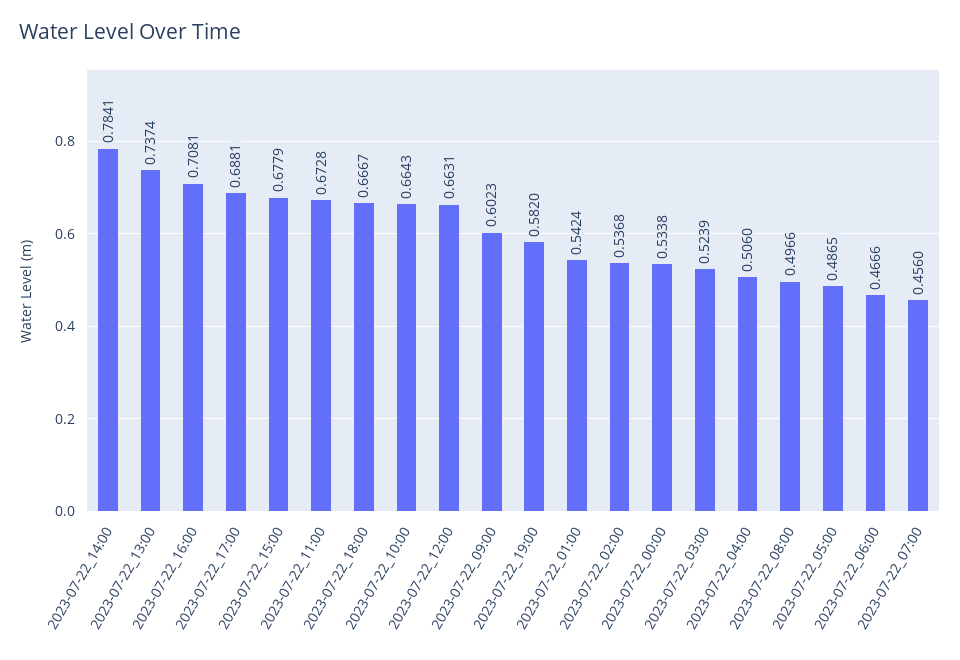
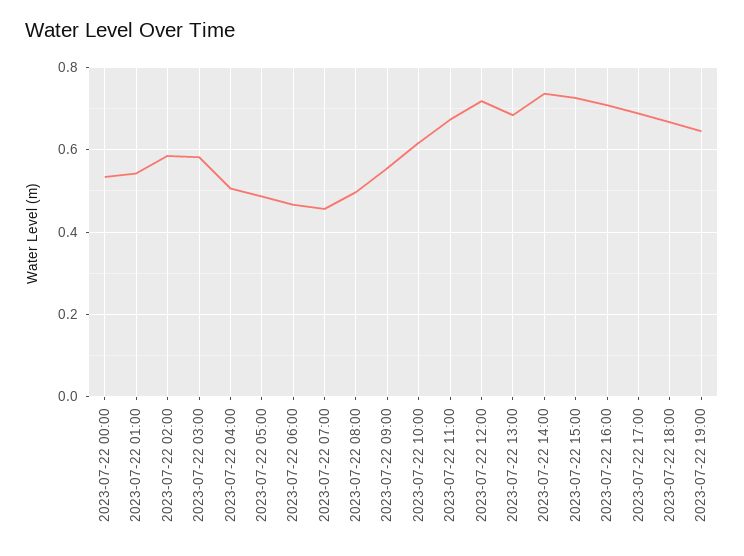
  {
-   "2023-07-22_14:00": 0.7841,
+   "2023-07-22_14:00": 0.74,
-   "2023-07-22_13:00": 0.7374,
+   "2023-07-22_13:00": 0.68,
    "2023-07-22_16:00": 0.7081,
    "2023-07-22_17:00": 0.6881,
-   "2023-07-22_15:00": 0.6779,
+   "2023-07-22_15:00": 0.72,
    "2023-07-22_11:00": 0.6728,
    "2023-07-22_18:00": 0.6667,
-   "2023-07-22_10:00": 0.6643,
+   "2023-07-22_10:00": 0.62,
-   "2023-07-22_12:00": 0.6631,
+   "2023-07-22_12:00": 0.72,
-   "2023-07-22_09:00": 0.6023,
+   "2023-07-22_09:00": 0.56,
-   "2023-07-22_19:00": 0.582,
+   "2023-07-22_19:00": 0.64,
    "2023-07-22_01:00": 0.5424,
-   "2023-07-22_02:00": 0.5368,
+   "2023-07-22_02:00": 0.58,
    "2023-07-22_00:00": 0.5338,
-   "2023-07-22_03:00": 0.5239,
+   "2023-07-22_03:00": 0.58,
    "2023-07-22_04:00": 0.506,
    "2023-07-22_08:00": 0.4966,
    "2023-07-22_05:00": 0.4865,
    "2023-07-22_06:00": 0.4666,
    "2023-07-22_07:00": 0.456
  }

